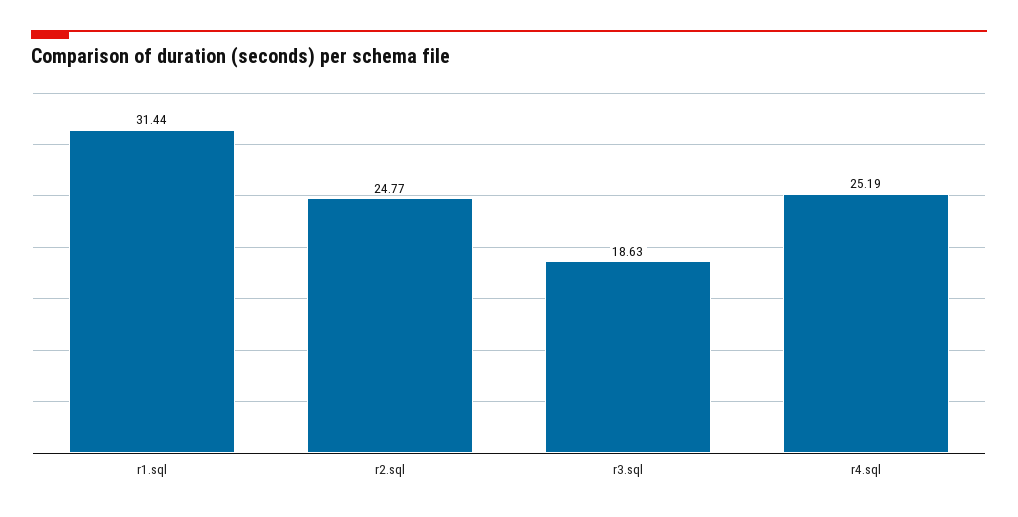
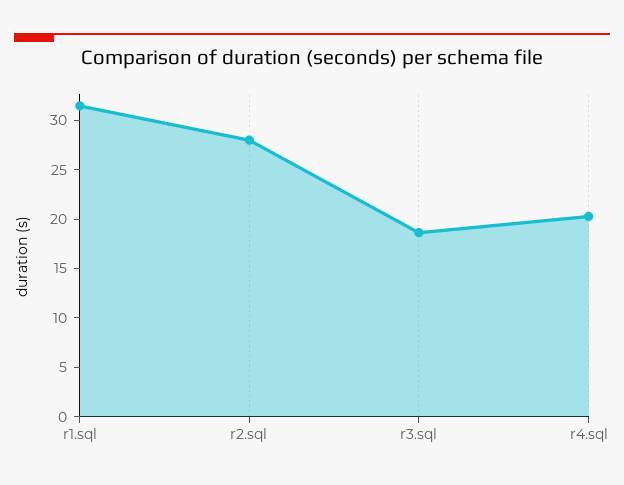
  {
    "r1.sql": 31.44,
-   "r2.sql": 24.77,
+   "r2.sql": 28,
    "r3.sql": 18.63,
-   "r4.sql": 25.19
+   "r4.sql": 20
  }

